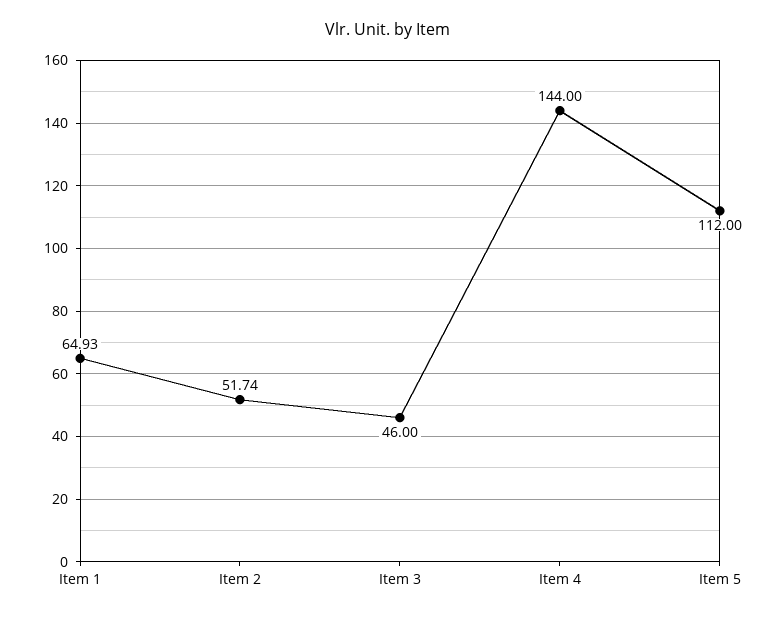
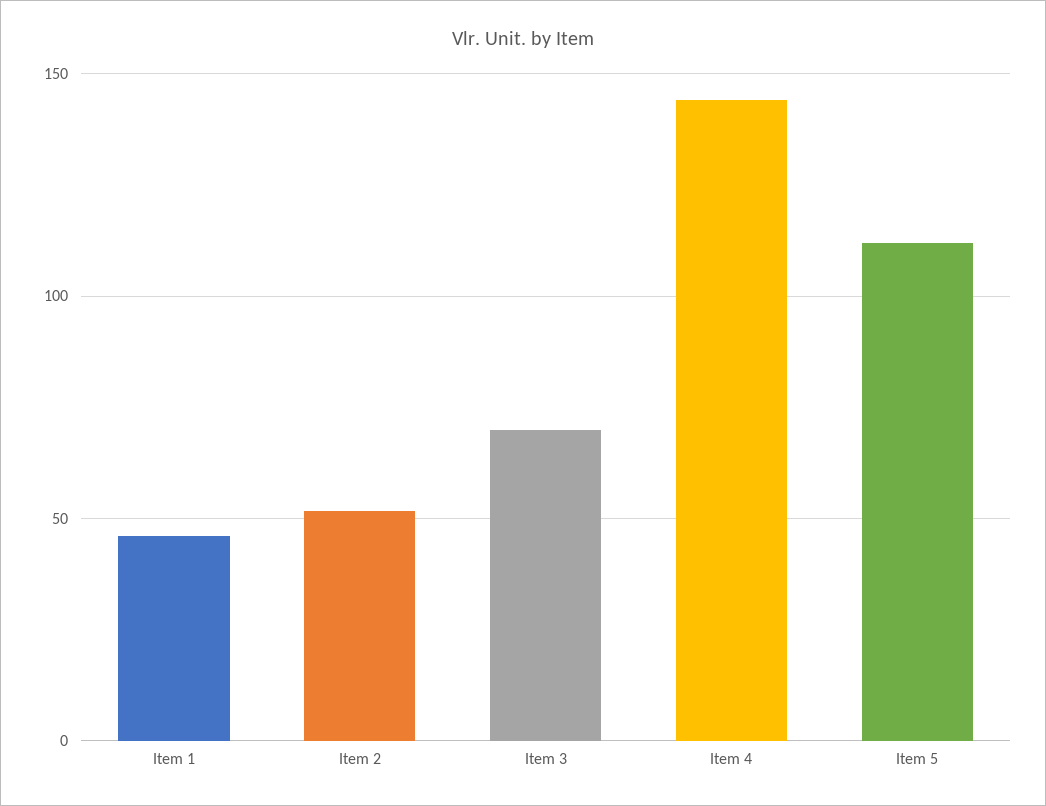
  {
-   "Item 1": 64.93,
+   "Item 1": 45,
    "Item 2": 51.74,
-   "Item 3": 46,
+   "Item 3": 70,
    "Item 4": 144,
    "Item 5": 112
  }

